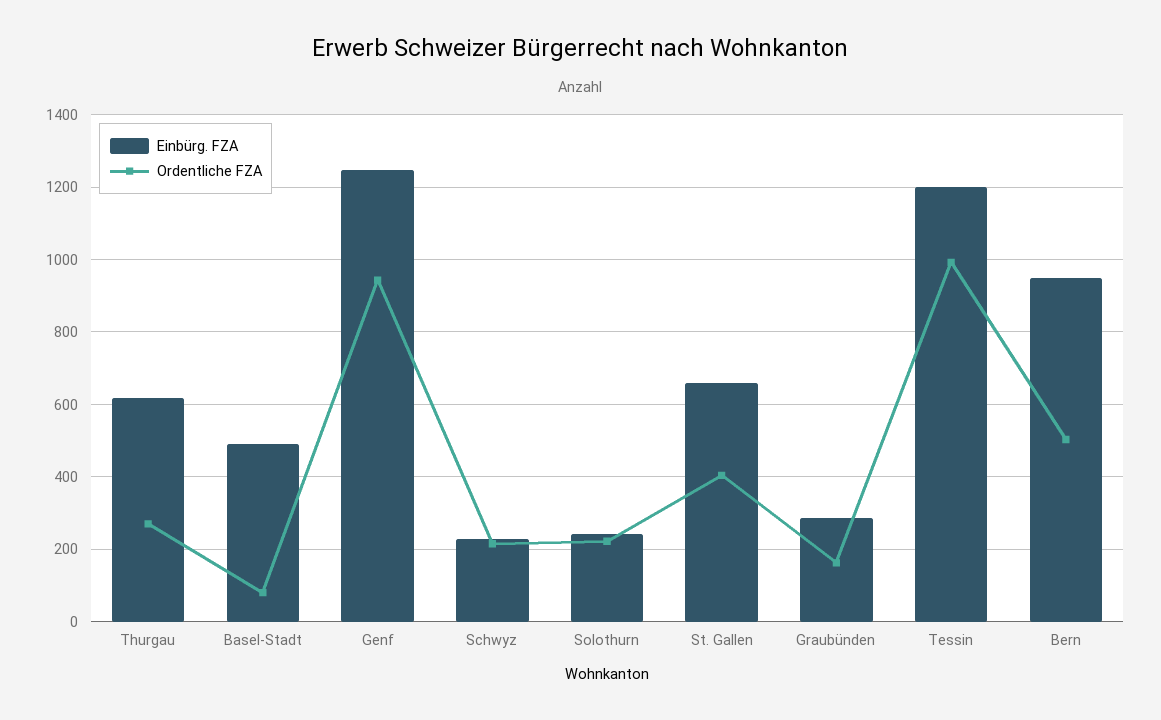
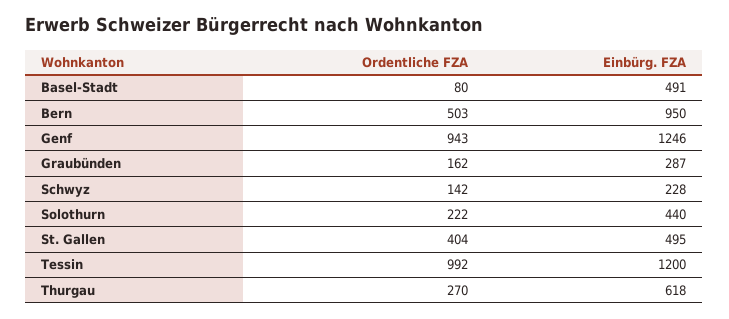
  {
    "Einbürg. FZA": {
      "Thurgau": 618,
      "Basel-Stadt": 491,
      "Genf": 1246,
      "Schwyz": 228,
-     "Solothurn": 240,
+     "Solothurn": 440,
-     "St. Gallen": 660,
+     "St. Gallen": 495,
      "Graubünden": 287,
      "Tessin": 1200,
      "Bern": 950
    },
    "Ordentliche FZA": {
      "Thurgau": 270,
      "Basel-Stadt": 80,
      "Genf": 943,
-     "Schwyz": 220,
+     "Schwyz": 142,
      "Solothurn": 222,
      "St. Gallen": 404,
      "Graubünden": 162,
      "Tessin": 992,
      "Bern": 503
    }
  }

